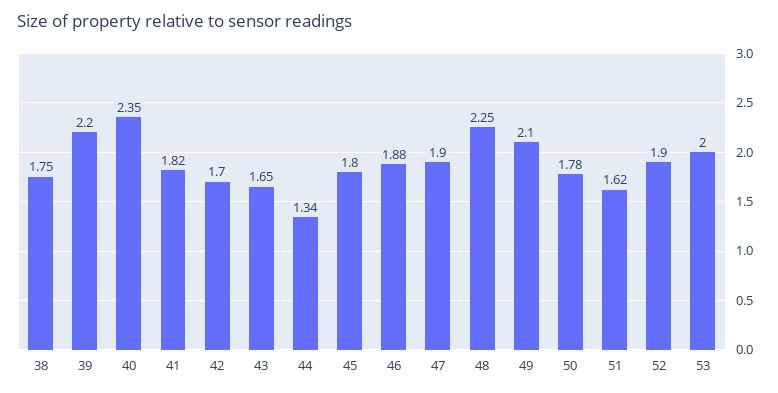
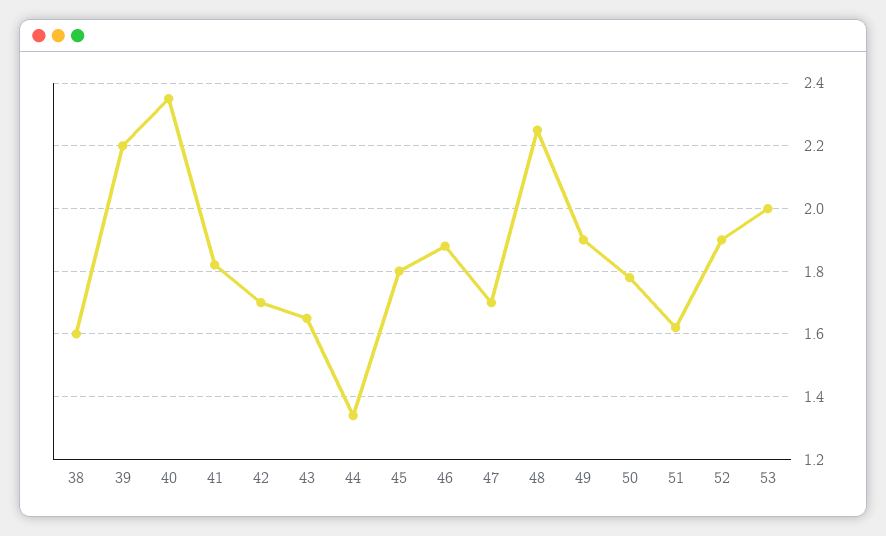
  {
-   "38": 1.75,
+   "38": 1.6,
    "39": 2.2,
    "40": 2.35,
    "41": 1.82,
    "42": 1.7,
    "43": 1.65,
    "44": 1.34,
    "45": 1.8,
    "46": 1.88,
-   "47": 1.9,
+   "47": 1.7,
    "48": 2.25,
-   "49": 2.1,
+   "49": 1.9,
    "50": 1.78,
    "51": 1.62,
    "52": 1.9,
    "53": 2
  }

